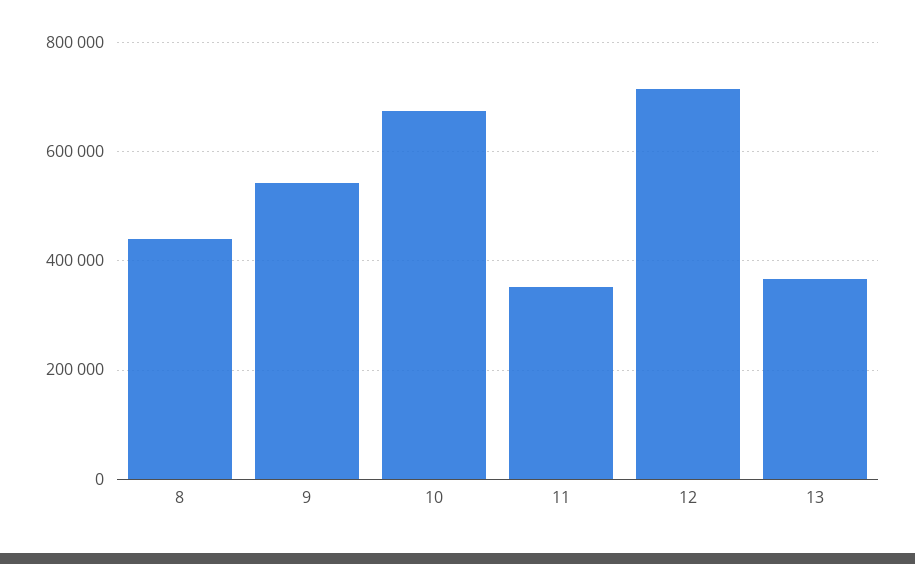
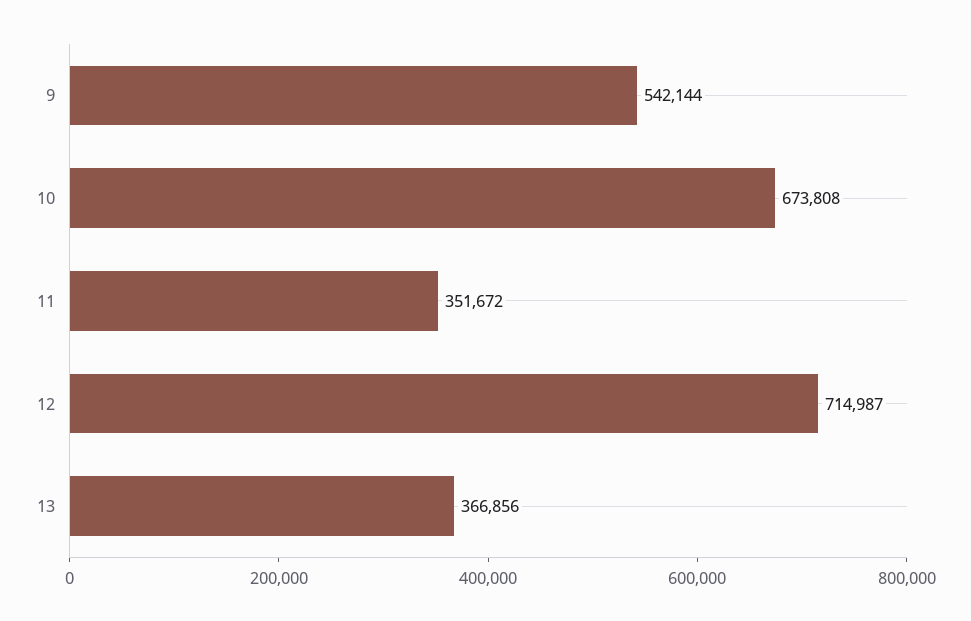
  {
-   "8": 440000,
    "9": 542144,
    "10": 673808,
    "11": 351672,
    "12": 714987,
    "13": 366856
  }

